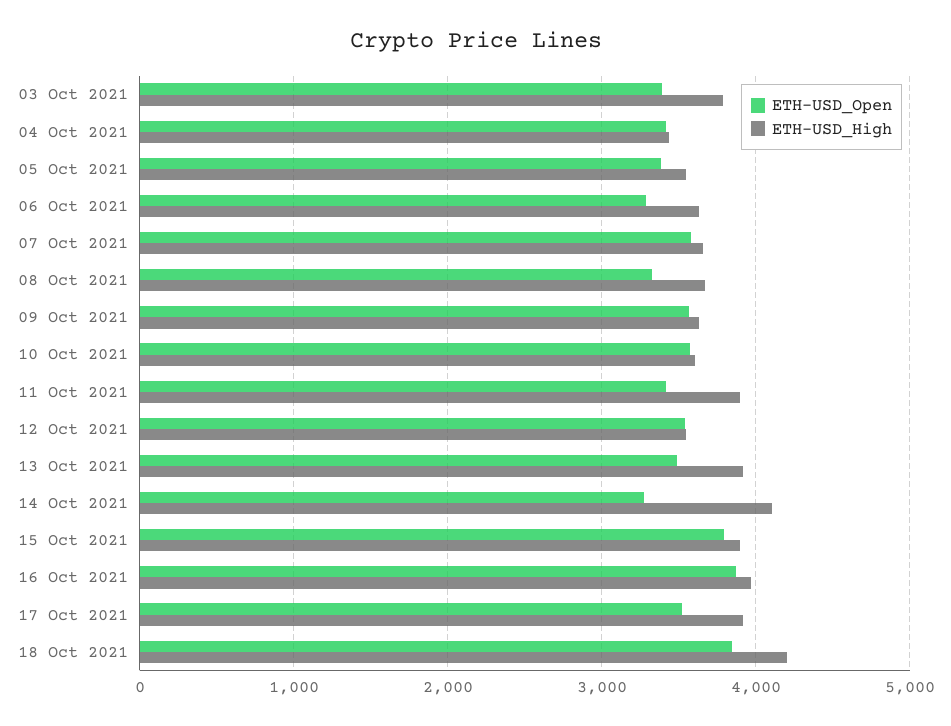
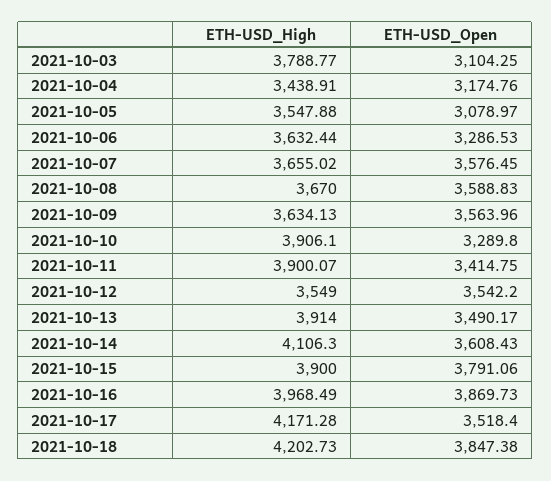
  {
    "ETH-USD_Open": {
-     "03 Oct 2021": 3400,
+     "03 Oct 2021": 3104.25,
-     "04 Oct 2021": 3400,
+     "04 Oct 2021": 3174.76,
-     "05 Oct 2021": 3400,
+     "05 Oct 2021": 3078.97,
      "06 Oct 2021": 3286.53,
      "07 Oct 2021": 3576.45,
-     "08 Oct 2021": 3300,
+     "08 Oct 2021": 3588.83,
      "09 Oct 2021": 3563.96,
-     "10 Oct 2021": 3600,
+     "10 Oct 2021": 3289.8,
      "11 Oct 2021": 3414.75,
      "12 Oct 2021": 3542.2,
      "13 Oct 2021": 3490.17,
-     "14 Oct 2021": 3300,
+     "14 Oct 2021": 3608.43,
      "15 Oct 2021": 3791.06,
      "16 Oct 2021": 3869.73,
      "17 Oct 2021": 3518.4,
      "18 Oct 2021": 3847.38
    },
    "ETH-USD_High": {
      "03 Oct 2021": 3788.77,
      "04 Oct 2021": 3438.91,
      "05 Oct 2021": 3547.88,
      "06 Oct 2021": 3632.44,
      "07 Oct 2021": 3655.02,
      "08 Oct 2021": 3670,
      "09 Oct 2021": 3634.13,
-     "10 Oct 2021": 3600,
+     "10 Oct 2021": 3906.1,
      "11 Oct 2021": 3900.07,
      "12 Oct 2021": 3549,
      "13 Oct 2021": 3914,
      "14 Oct 2021": 4106.3,
      "15 Oct 2021": 3900,
      "16 Oct 2021": 3968.49,
-     "17 Oct 2021": 3900,
+     "17 Oct 2021": 4171.28,
      "18 Oct 2021": 4202.73
    }
  }

